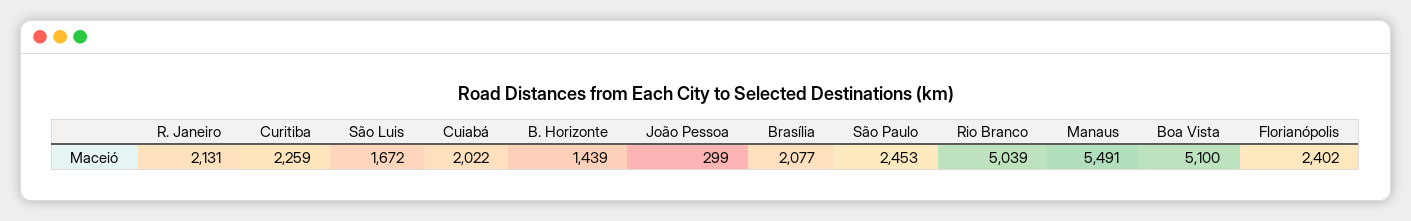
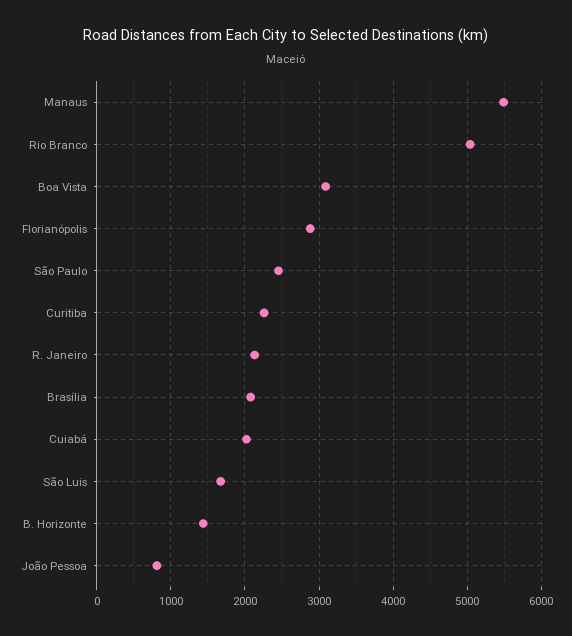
  {
    "R. Janeiro": 2131,
    "Curitiba": 2259,
    "São Luis": 1672,
    "Cuiabá": 2022,
    "B. Horizonte": 1439,
-   "João Pessoa": 299,
+   "João Pessoa": 800,
    "Brasília": 2077,
    "São Paulo": 2453,
    "Rio Branco": 5039,
    "Manaus": 5491,
-   "Boa Vista": 5100,
+   "Boa Vista": 3100,
-   "Florianópolis": 2402
+   "Florianópolis": 2900
  }

